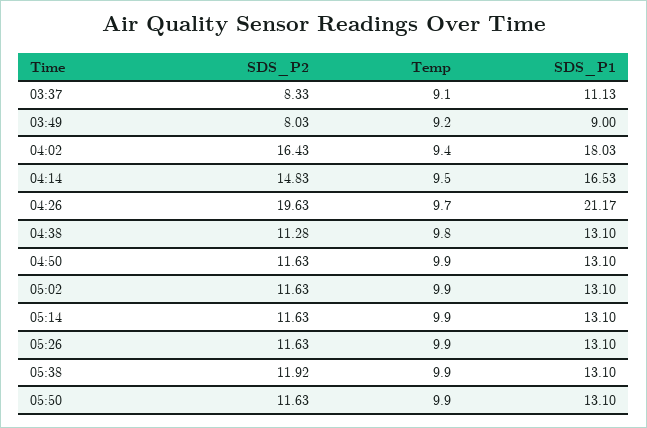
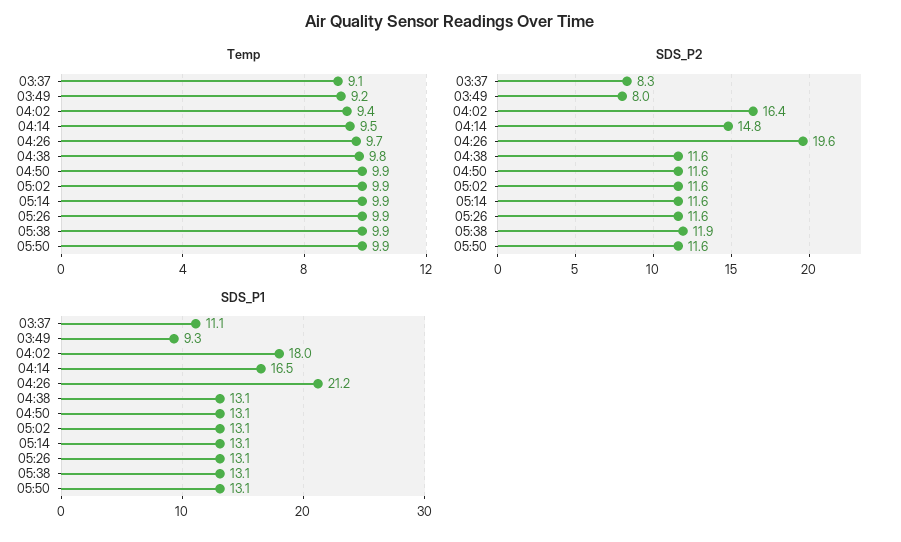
  {
    "SDS_P2": {
      "03:37": 8.33,
      "03:49": 8.03,
      "04:02": 16.43,
      "04:14": 14.83,
      "04:26": 19.63,
-     "04:38": 11.28,
+     "04:38": 11.6,
      "04:50": 11.63,
      "05:02": 11.63,
      "05:14": 11.63,
      "05:26": 11.63,
      "05:38": 11.92,
      "05:50": 11.63
    },
    "Temp": {
      "03:37": 9.1,
      "03:49": 9.2,
      "04:02": 9.4,
      "04:14": 9.5,
      "04:26": 9.7,
      "04:38": 9.8,
      "04:50": 9.9,
      "05:02": 9.9,
      "05:14": 9.9,
      "05:26": 9.9,
      "05:38": 9.9,
      "05:50": 9.9
    },
    "SDS_P1": {
      "03:37": 11.13,
-     "03:49": 9,
+     "03:49": 9.3,
      "04:02": 18.03,
      "04:14": 16.53,
      "04:26": 21.17,
      "04:38": 13.1,
      "04:50": 13.1,
      "05:02": 13.1,
      "05:14": 13.1,
      "05:26": 13.1,
      "05:38": 13.1,
      "05:50": 13.1
    }
  }

